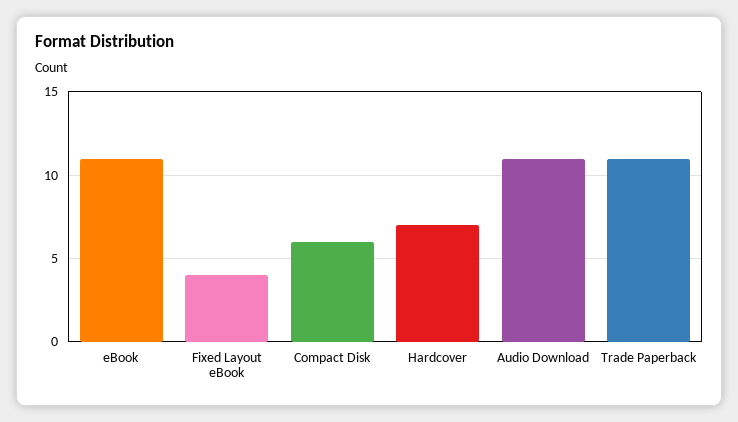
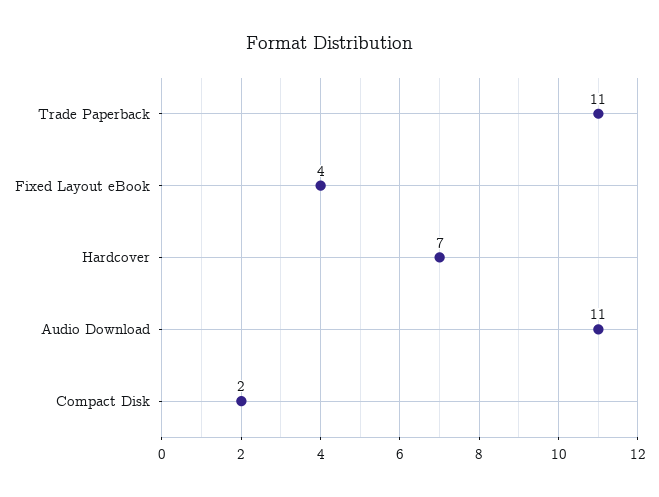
  {
-   "eBook": 11,
    "Fixed Layout eBook": 4,
-   "Compact Disk": 6,
+   "Compact Disk": 2,
    "Hardcover": 7,
    "Audio Download": 11,
    "Trade Paperback": 11
  }

